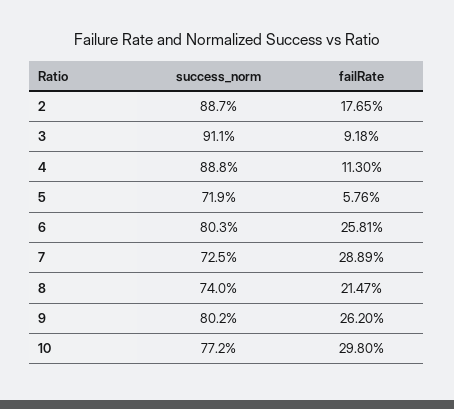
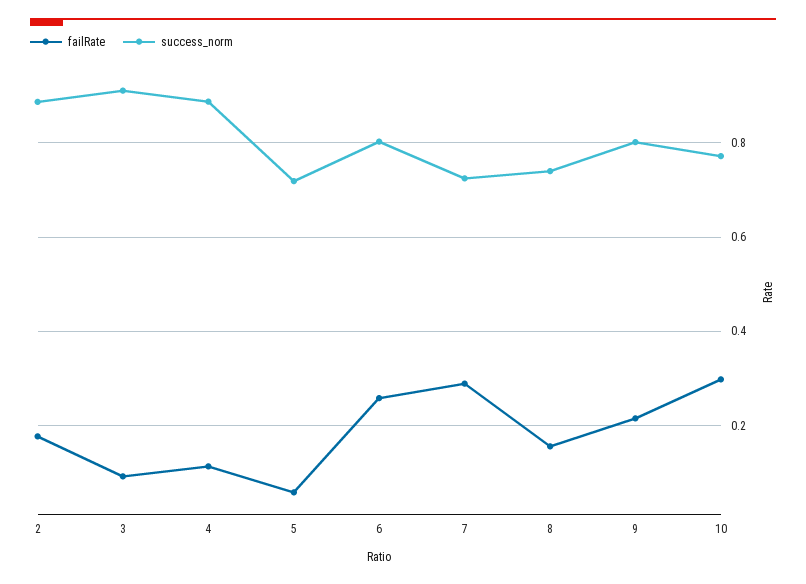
  {
    "success_norm": {
      "2": 0.887,
      "3": 0.911,
      "4": 0.888,
      "5": 0.719,
      "6": 0.803,
      "7": 0.725,
      "8": 0.74,
      "9": 0.802,
      "10": 0.772
    },
    "failRate": {
      "2": 0.1765,
      "3": 0.0918,
      "4": 0.113,
      "5": 0.0576,
      "6": 0.2581,
      "7": 0.2889,
-     "8": 0.2147,
+     "8": 0.16,
-     "9": 0.262,
+     "9": 0.22,
      "10": 0.298
    }
  }

